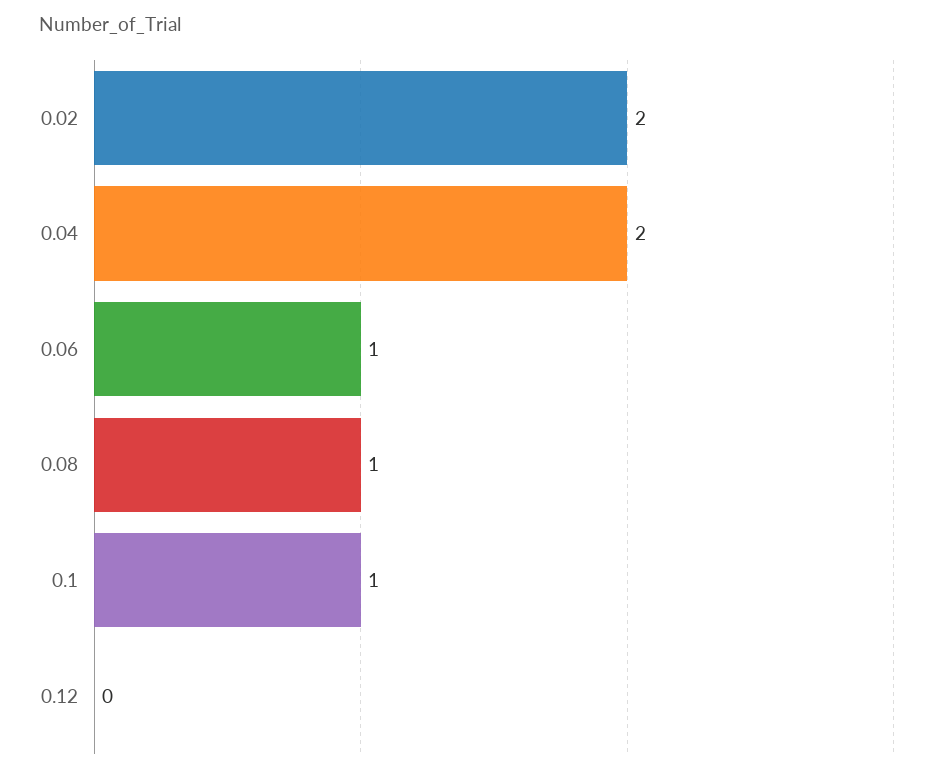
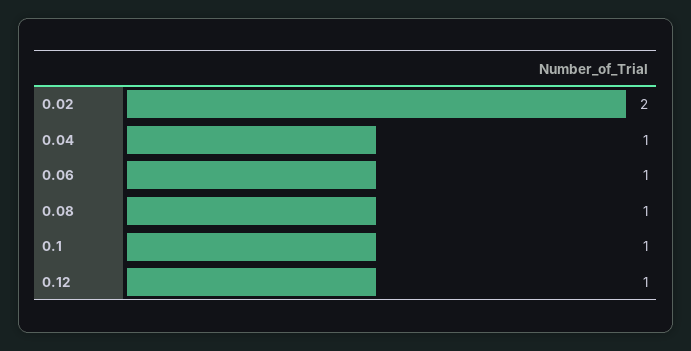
  {
    "0.02": 2,
-   "0.04": 2,
+   "0.04": 1,
    "0.06": 1,
    "0.08": 1,
    "0.1": 1,
-   "0.12": 0
+   "0.12": 1
  }

